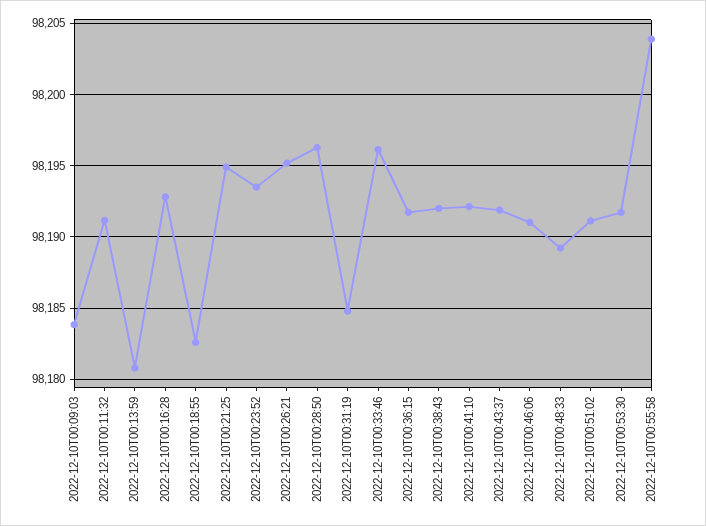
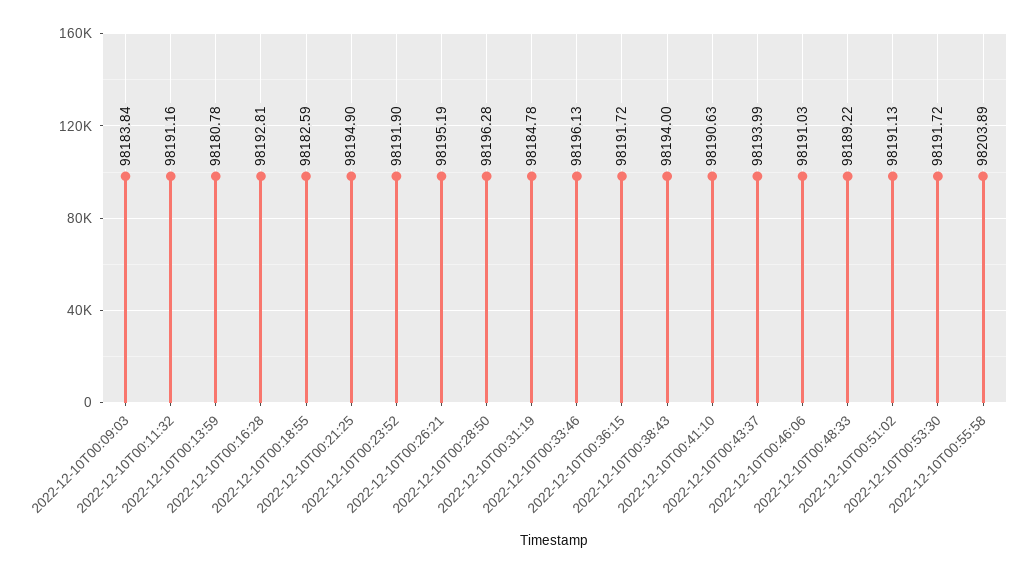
  {
    "2022-12-10T00:09:03": 98183.84,
    "2022-12-10T00:11:32": 98191.16,
    "2022-12-10T00:13:59": 98180.78,
    "2022-12-10T00:16:28": 98192.81,
    "2022-12-10T00:18:55": 98182.59,
    "2022-12-10T00:21:25": 98194.9,
-   "2022-12-10T00:23:52": 98193.5,
+   "2022-12-10T00:23:52": 98191.9,
    "2022-12-10T00:26:21": 98195.19,
    "2022-12-10T00:28:50": 98196.28,
    "2022-12-10T00:31:19": 98184.78,
    "2022-12-10T00:33:46": 98196.13,
    "2022-12-10T00:36:15": 98191.72,
-   "2022-12-10T00:38:43": 98192,
+   "2022-12-10T00:38:43": 98194,
-   "2022-12-10T00:41:10": 98192,
+   "2022-12-10T00:41:10": 98190.63,
-   "2022-12-10T00:43:37": 98192,
+   "2022-12-10T00:43:37": 98193.99,
    "2022-12-10T00:46:06": 98191.03,
    "2022-12-10T00:48:33": 98189.22,
    "2022-12-10T00:51:02": 98191.13,
    "2022-12-10T00:53:30": 98191.72,
    "2022-12-10T00:55:58": 98203.89
  }

